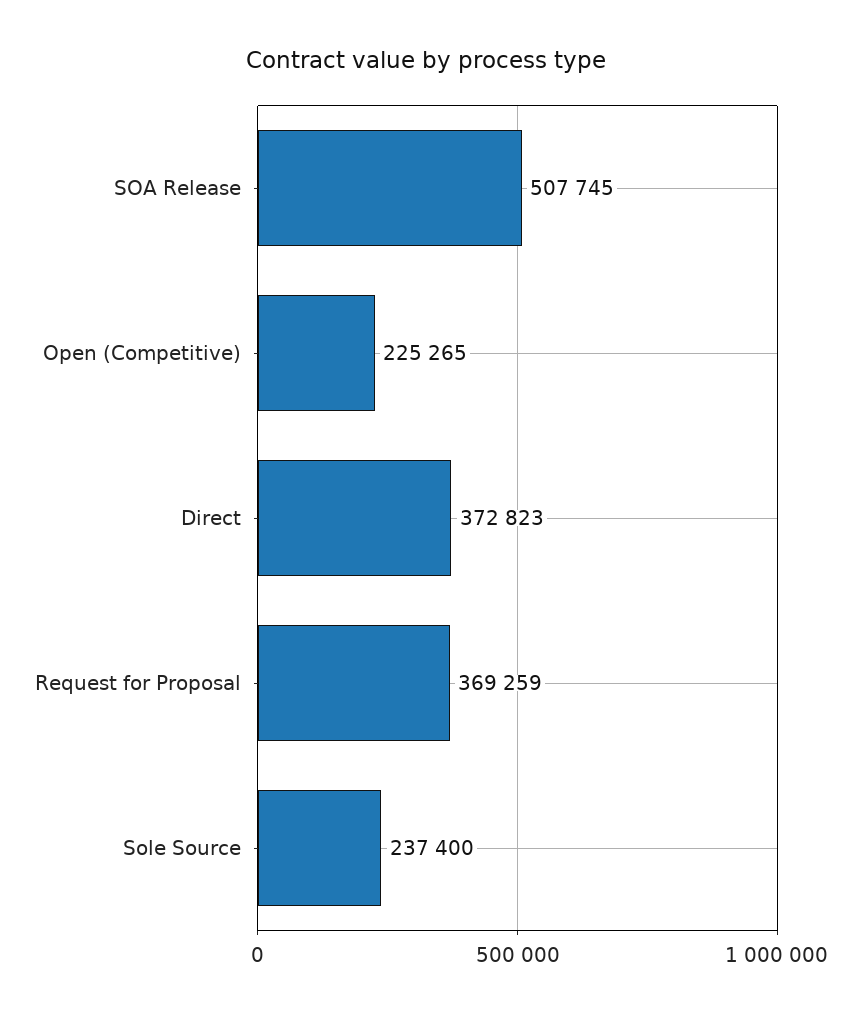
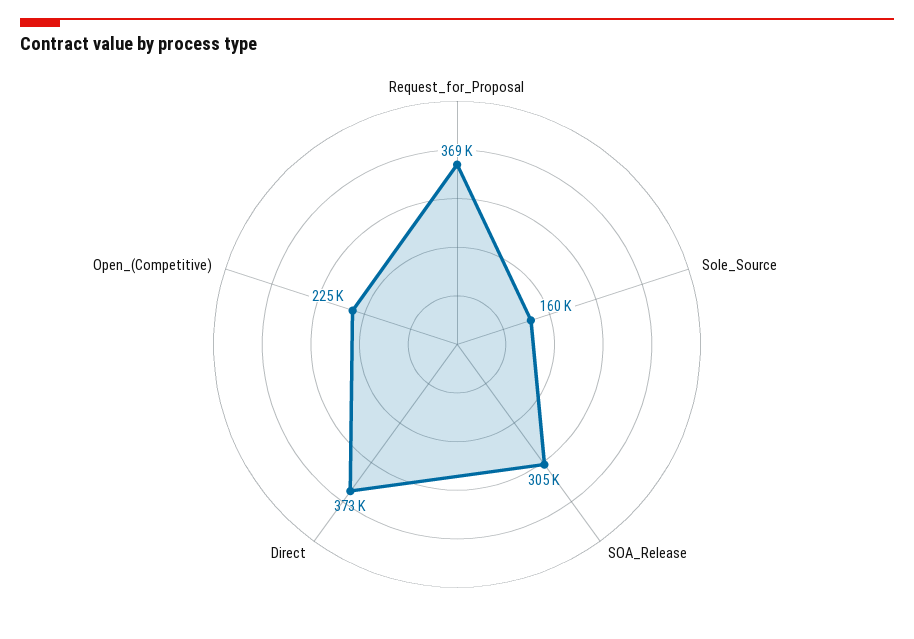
  {
-   "SOA Release": 507745,
+   "SOA Release": 305000,
    "Open (Competitive)": 225265,
    "Direct": 372823,
    "Request for Proposal": 369259,
-   "Sole Source": 237400
+   "Sole Source": 160000
  }

